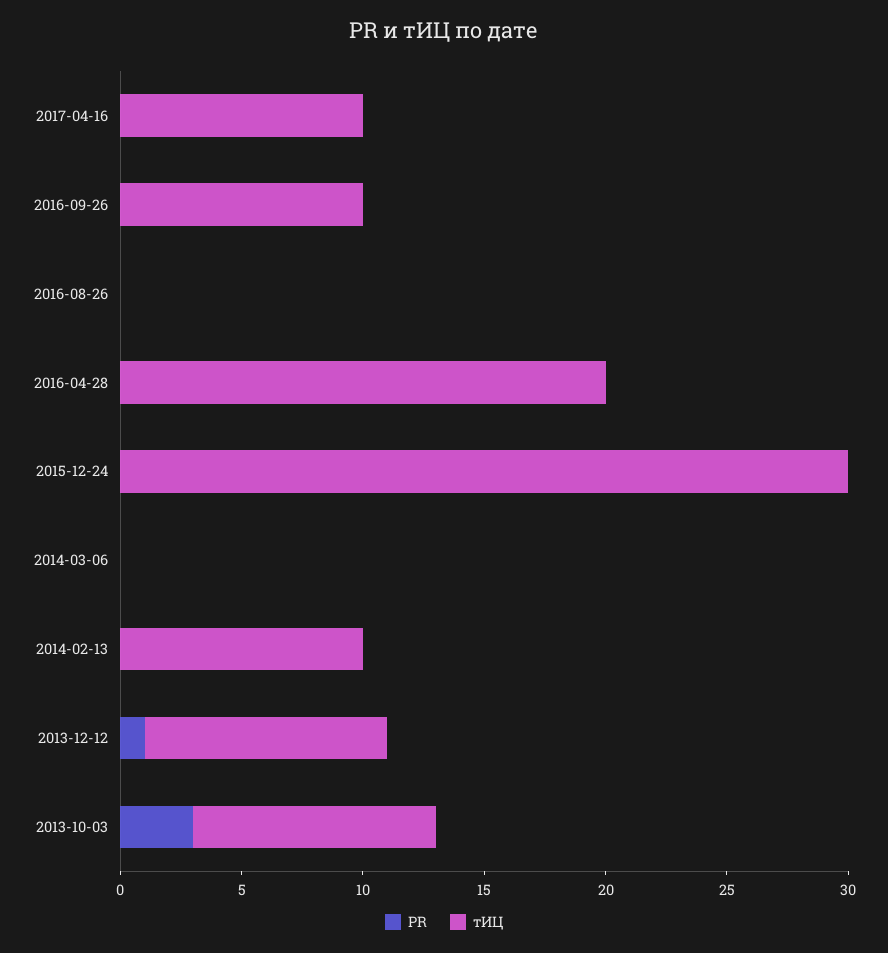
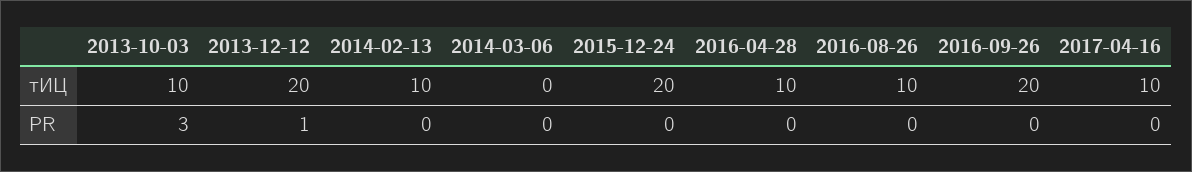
  {
    "PR": {
      "2017-04-16": 0,
      "2016-09-26": 0,
      "2016-08-26": 0,
      "2016-04-28": 0,
      "2015-12-24": 0,
      "2014-03-06": 0,
      "2014-02-13": 0,
      "2013-12-12": 1,
      "2013-10-03": 3
    },
    "тИЦ": {
      "2017-04-16": 10,
-     "2016-09-26": 10,
+     "2016-09-26": 20,
-     "2016-08-26": 0,
+     "2016-08-26": 10,
-     "2016-04-28": 20,
+     "2016-04-28": 10,
-     "2015-12-24": 30,
+     "2015-12-24": 20,
      "2014-03-06": 0,
      "2014-02-13": 10,
-     "2013-12-12": 10,
+     "2013-12-12": 20,
      "2013-10-03": 10
    }
  }

